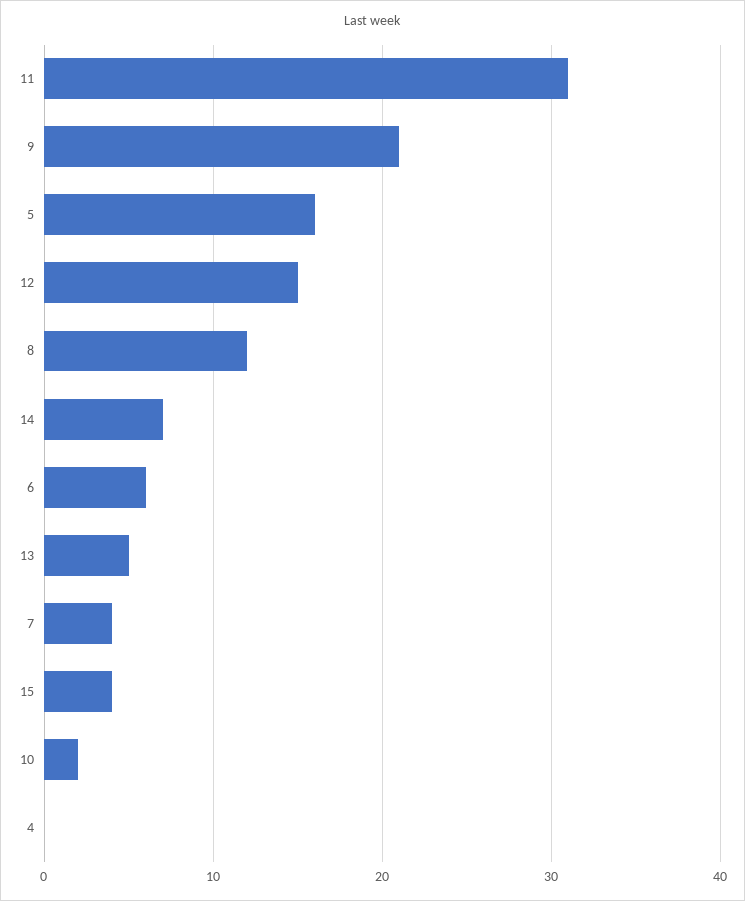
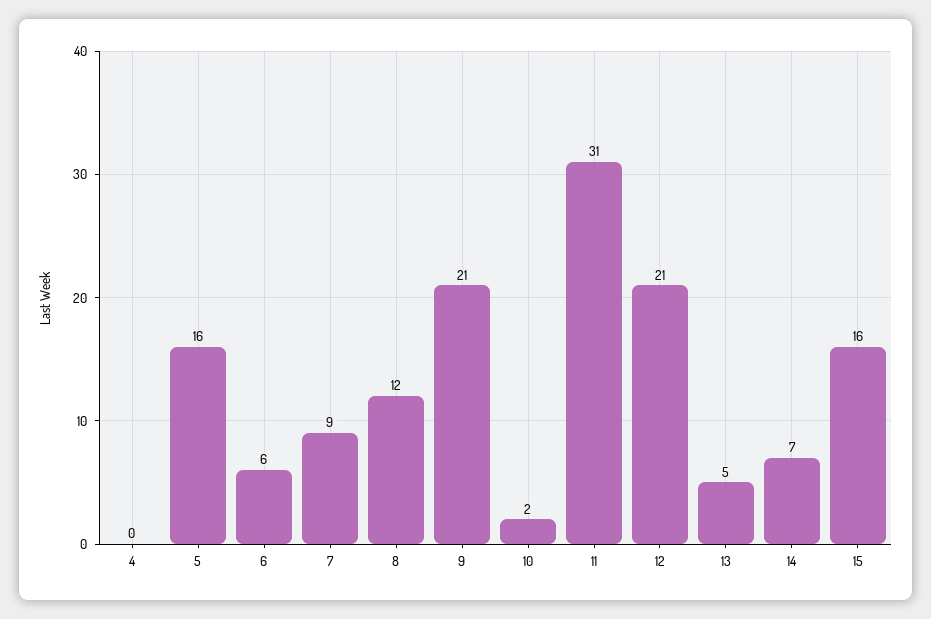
  {
    "11": 31,
    "9": 21,
    "5": 16,
-   "12": 15,
+   "12": 21,
    "8": 12,
    "14": 7,
    "6": 6,
    "13": 5,
-   "7": 4,
+   "7": 9,
-   "15": 4,
+   "15": 16,
    "10": 2,
    "4": 0
  }

